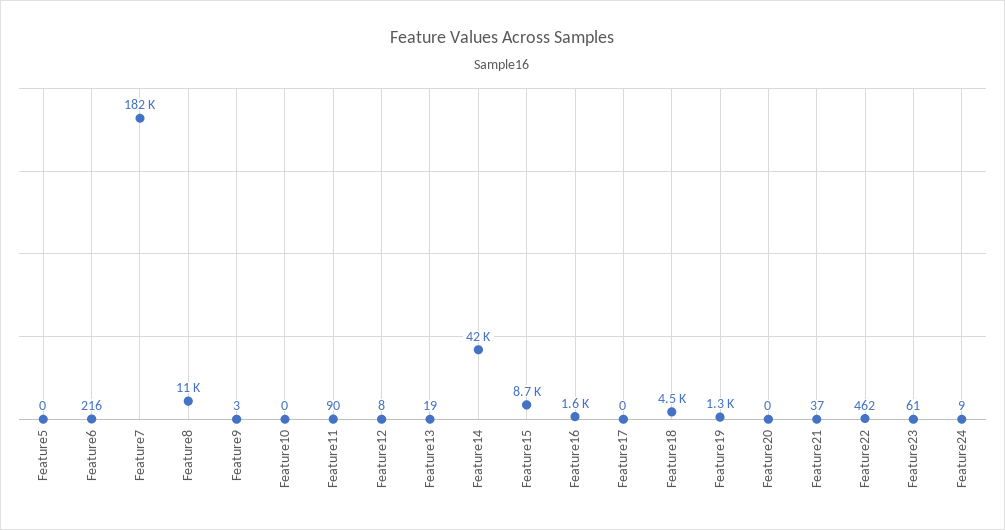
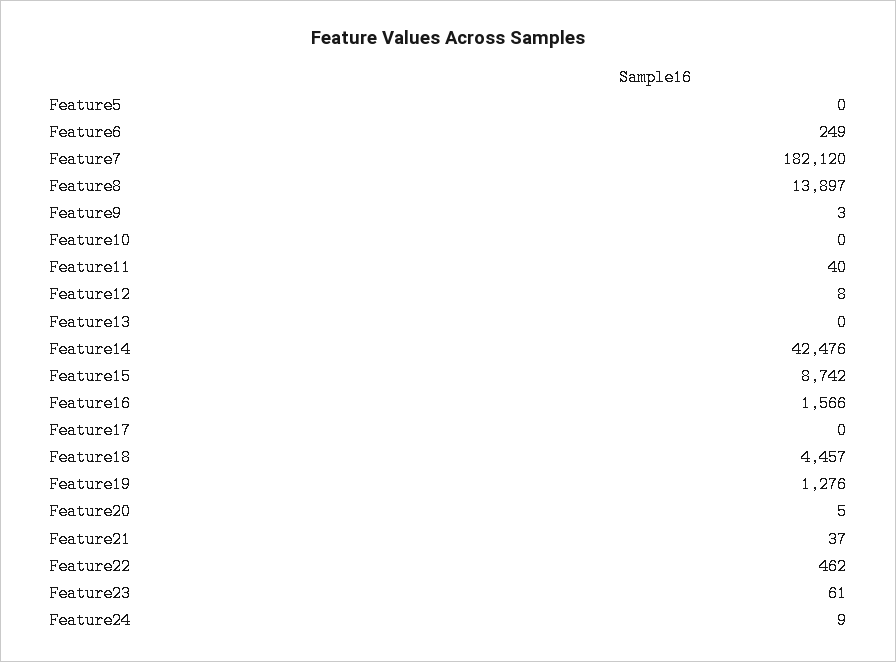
  {
    "Feature5": 0,
-   "Feature6": 216,
+   "Feature6": 249,
    "Feature7": 182120,
-   "Feature8": 11000,
+   "Feature8": 13897,
    "Feature9": 3,
    "Feature10": 0,
-   "Feature11": 90,
+   "Feature11": 40,
    "Feature12": 8,
-   "Feature13": 19,
+   "Feature13": 0,
    "Feature14": 42476,
    "Feature15": 8742,
    "Feature16": 1566,
    "Feature17": 0,
    "Feature18": 4457,
    "Feature19": 1276,
-   "Feature20": 0,
+   "Feature20": 5,
    "Feature21": 37,
    "Feature22": 462,
    "Feature23": 61,
    "Feature24": 9
  }

